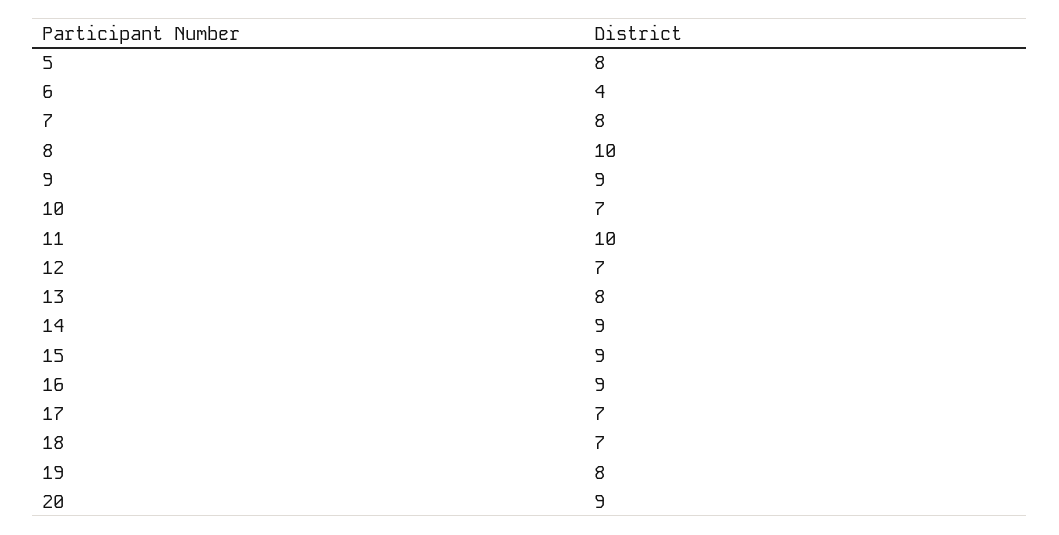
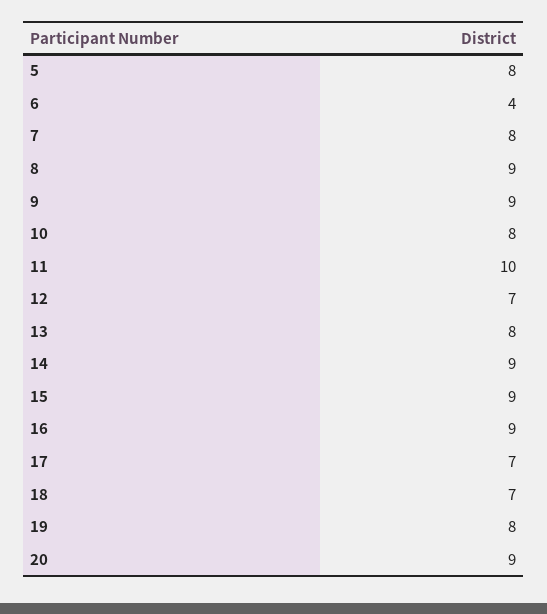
  {
    "5": 8,
    "6": 4,
    "7": 8,
-   "8": 10,
+   "8": 9,
    "9": 9,
-   "10": 7,
+   "10": 8,
    "11": 10,
    "12": 7,
    "13": 8,
    "14": 9,
    "15": 9,
    "16": 9,
    "17": 7,
    "18": 7,
    "19": 8,
    "20": 9
  }

